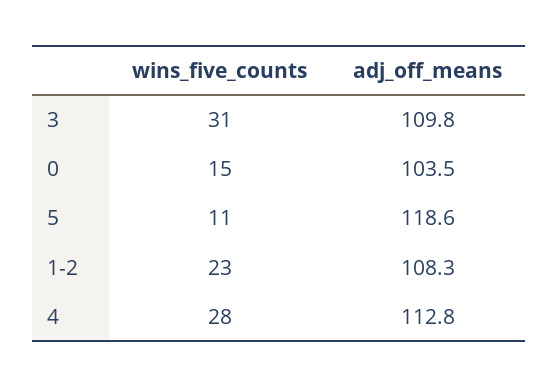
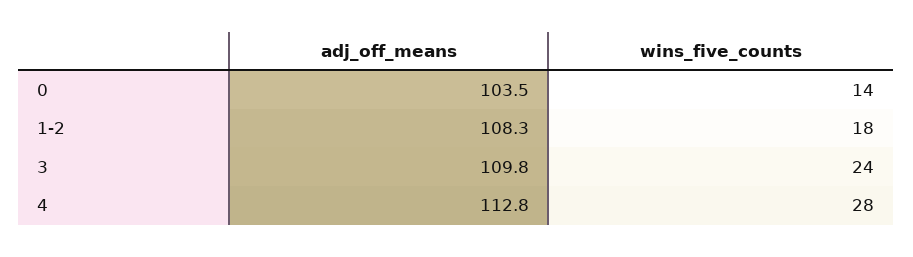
  {
    "wins_five_counts": {
-     "3": 31,
+     "3": 24,
-     "0": 15,
+     "0": 14,
-     "5": 11,
-     "1-2": 23,
+     "1-2": 18,
      "4": 28
    },
    "adj_off_means": {
      "3": 109.8,
      "0": 103.5,
-     "5": 118.6,
      "1-2": 108.3,
      "4": 112.8
    }
  }

